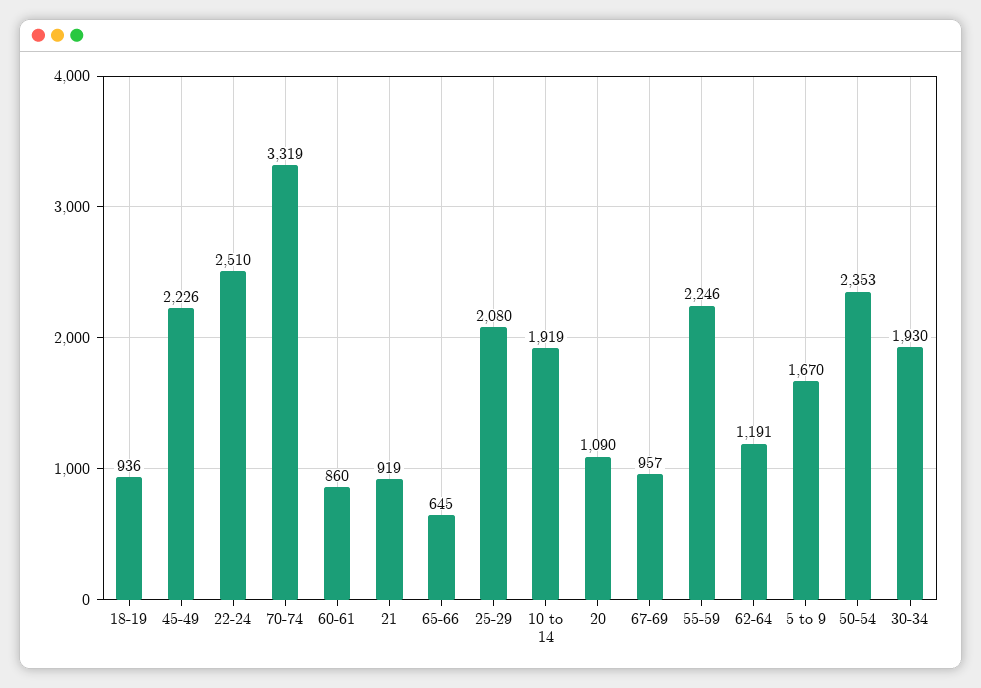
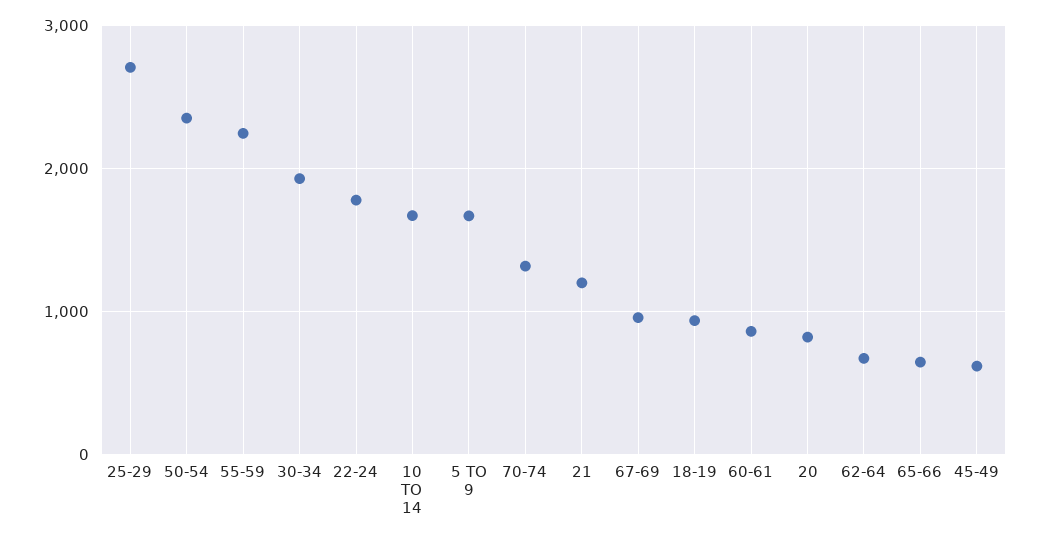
  {
    "18-19": 936,
-   "45-49": 2226,
+   "45-49": 600,
-   "22-24": 2510,
+   "22-24": 1800,
-   "70-74": 3319,
+   "70-74": 1300,
    "60-61": 860,
-   "21": 919,
+   "21": 1200,
    "65-66": 645,
-   "25-29": 2080,
+   "25-29": 2700,
-   "10 to 14": 1919,
+   "10 to 14": 1700,
-   "20": 1090,
+   "20": 800,
    "67-69": 957,
    "55-59": 2246,
-   "62-64": 1191,
+   "62-64": 700,
    "5 to 9": 1670,
    "50-54": 2353,
    "30-34": 1930
  }

